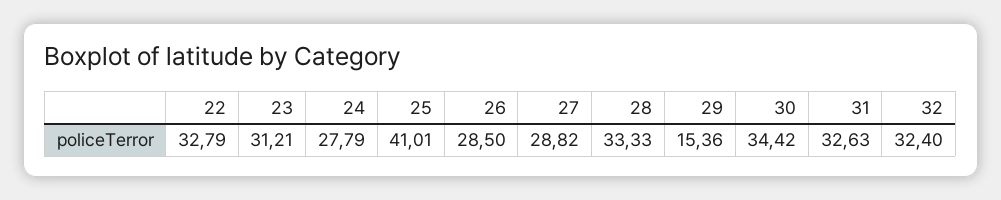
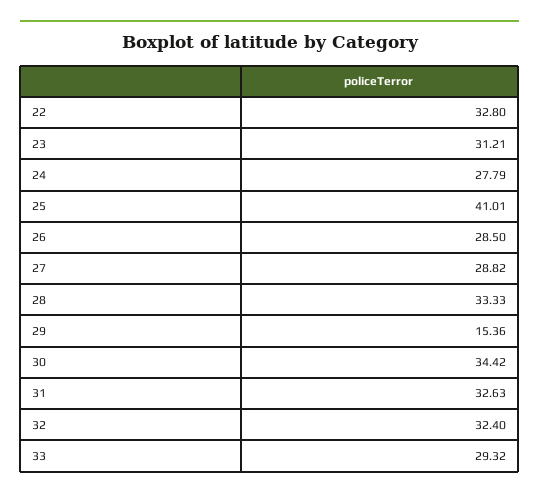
  {
-   "22": 32.79,
+   "22": 32.8,
    "23": 31.21,
    "24": 27.79,
    "25": 41.01,
    "26": 28.5,
    "27": 28.82,
    "28": 33.33,
    "29": 15.36,
    "30": 34.42,
    "31": 32.63,
-   "32": 32.4
+   "32": 32.4,
+   "33": 29.32
  }

